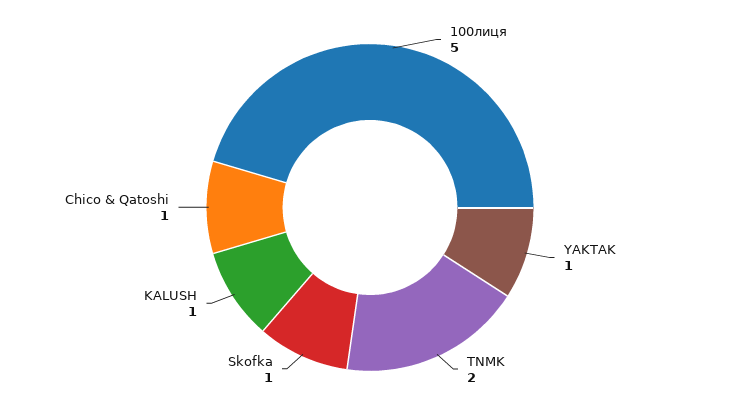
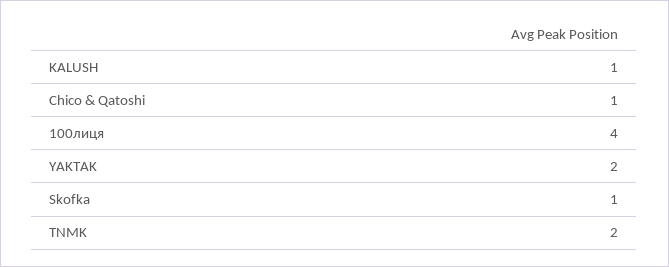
  {
-   "100лиця": 5,
+   "100лиця": 4,
-   "YAKTAK": 1,
+   "YAKTAK": 2,
    "TNMK": 2,
    "Skofka": 1,
    "KALUSH": 1,
    "Chico & Qatoshi": 1
  }

